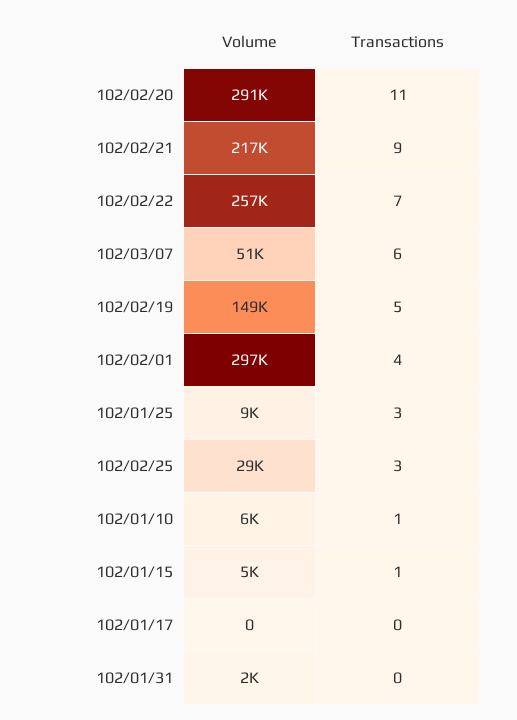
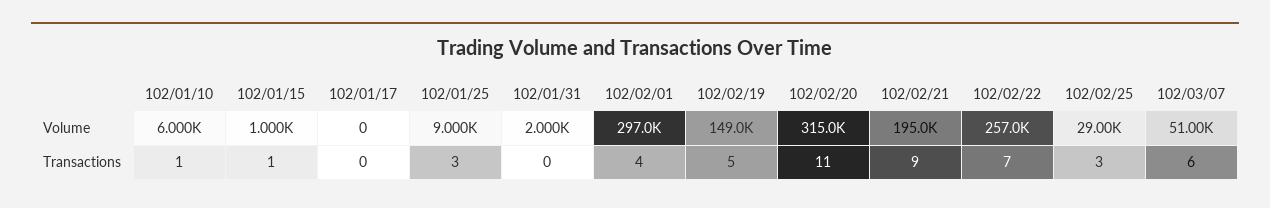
  {
    "Volume": {
-     "102/02/20": 291000,
+     "102/02/20": 315000,
-     "102/02/21": 217000,
+     "102/02/21": 195000,
      "102/02/22": 257000,
      "102/03/07": 51000,
      "102/02/19": 149000,
      "102/02/01": 297000,
      "102/01/25": 9000,
      "102/02/25": 29000,
      "102/01/10": 6000,
-     "102/01/15": 5000,
+     "102/01/15": 1000,
      "102/01/17": 0,
      "102/01/31": 2000
    },
    "Transactions": {
      "102/02/20": 11,
      "102/02/21": 9,
      "102/02/22": 7,
      "102/03/07": 6,
      "102/02/19": 5,
      "102/02/01": 4,
      "102/01/25": 3,
      "102/02/25": 3,
      "102/01/10": 1,
      "102/01/15": 1,
      "102/01/17": 0,
      "102/01/31": 0
    }
  }

